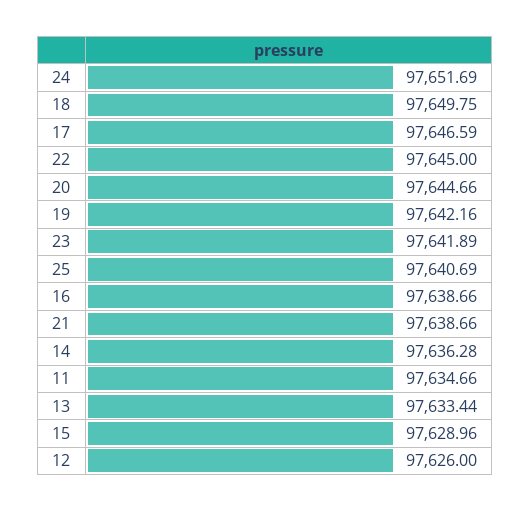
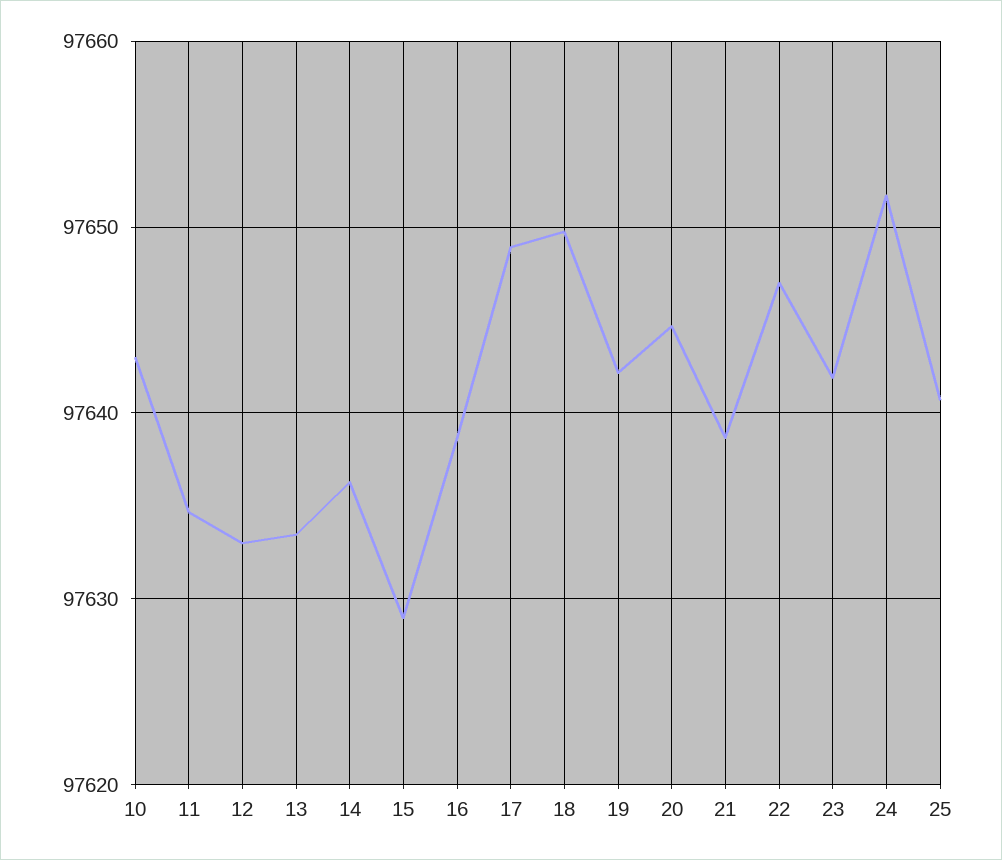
  {
    "24": 97651.69,
    "18": 97649.75,
-   "17": 97646.59,
+   "17": 97649,
-   "22": 97645,
+   "22": 97647,
    "20": 97644.66,
    "19": 97642.16,
    "23": 97641.89,
    "25": 97640.69,
    "16": 97638.66,
    "21": 97638.66,
    "14": 97636.28,
    "11": 97634.66,
    "13": 97633.44,
    "15": 97628.96,
-   "12": 97626
+   "12": 97633,
+   "10": 97643
  }

